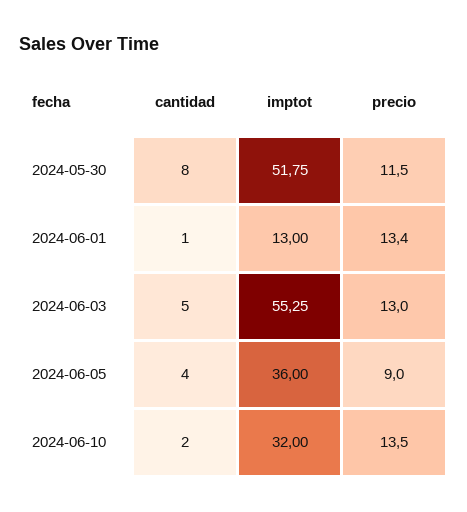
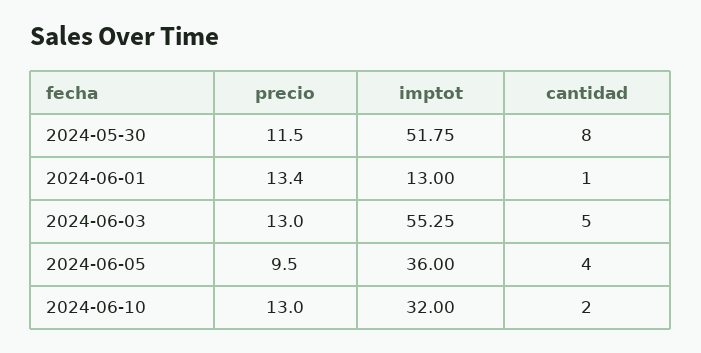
  {
    "cantidad": {
      "2024-05-30": 8,
      "2024-06-01": 1,
      "2024-06-03": 5,
      "2024-06-05": 4,
      "2024-06-10": 2
    },
    "imptot": {
      "2024-05-30": 51.75,
      "2024-06-01": 13,
      "2024-06-03": 55.25,
      "2024-06-05": 36,
      "2024-06-10": 32
    },
    "precio": {
      "2024-05-30": 11.5,
      "2024-06-01": 13.4,
      "2024-06-03": 13,
-     "2024-06-05": 9,
+     "2024-06-05": 9.5,
-     "2024-06-10": 13.5
+     "2024-06-10": 13
    }
  }

